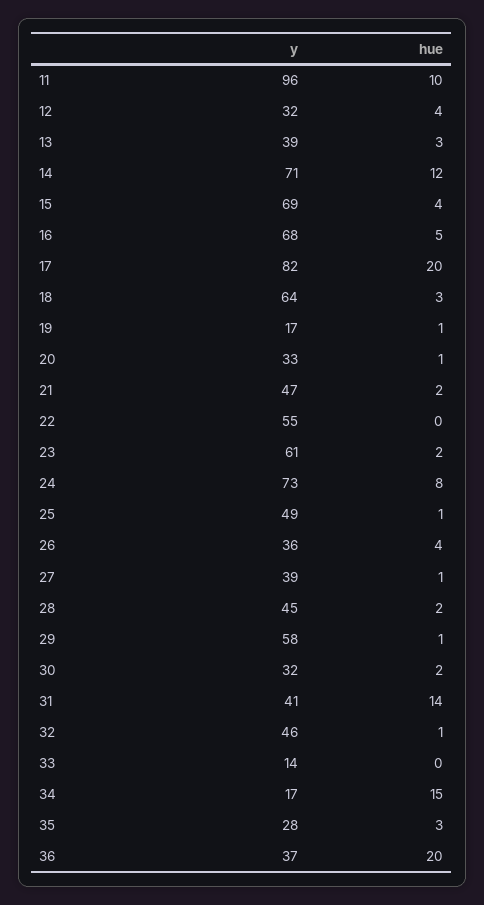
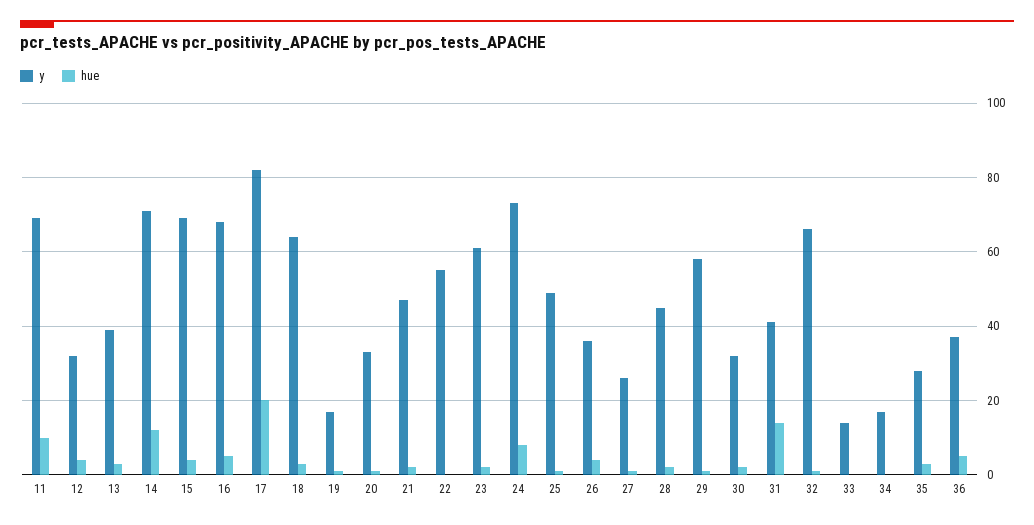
  {
    "y": {
-     "11": 96,
+     "11": 70,
      "12": 32,
      "13": 39,
      "14": 71,
      "15": 69,
      "16": 68,
      "17": 82,
      "18": 64,
      "19": 17,
      "20": 33,
      "21": 47,
      "22": 55,
      "23": 61,
      "24": 73,
      "25": 49,
      "26": 36,
-     "27": 39,
+     "27": 25,
      "28": 45,
      "29": 58,
      "30": 32,
      "31": 41,
-     "32": 46,
+     "32": 65,
      "33": 14,
      "34": 17,
      "35": 28,
      "36": 37
    },
    "hue": {
      "11": 10,
      "12": 4,
      "13": 3,
      "14": 12,
      "15": 4,
      "16": 5,
      "17": 20,
      "18": 3,
      "19": 1,
      "20": 1,
      "21": 2,
      "22": 0,
      "23": 2,
      "24": 8,
      "25": 1,
      "26": 4,
      "27": 1,
      "28": 2,
      "29": 1,
      "30": 2,
      "31": 14,
      "32": 1,
      "33": 0,
-     "34": 15,
+     "34": 0,
      "35": 3,
-     "36": 20
+     "36": 5
    }
  }

